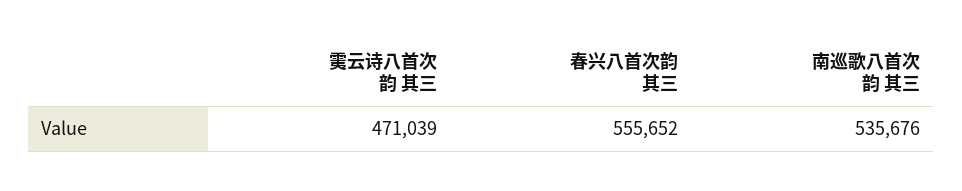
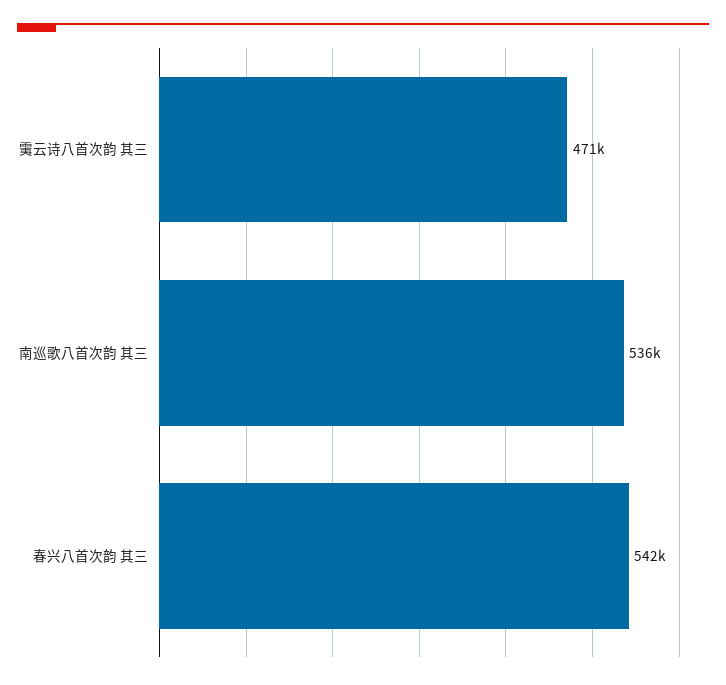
  {
    "䨑云诗八首次韵 其三": 471039,
-   "春兴八首次韵 其三": 555652,
+   "春兴八首次韵 其三": 542000,
    "南巡歌八首次韵 其三": 535676
  }

